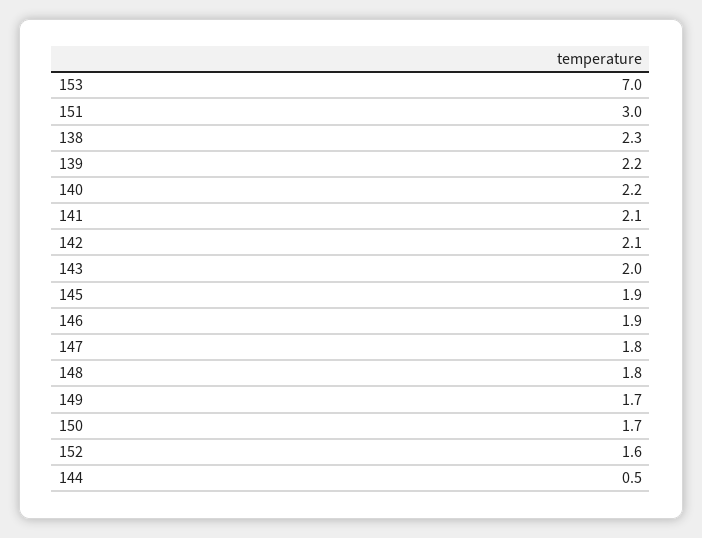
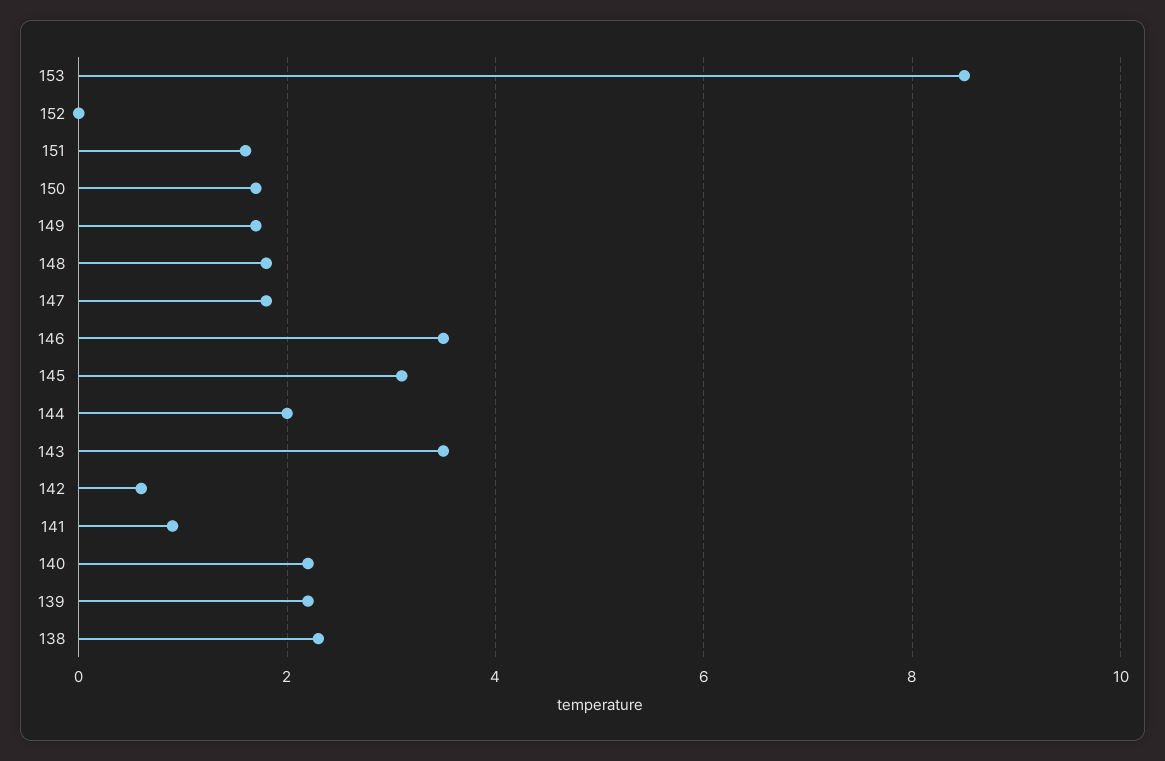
  {
-   "153": 7,
+   "153": 8.5,
-   "151": 3,
+   "151": 1.5,
    "138": 2.3,
    "139": 2.2,
    "140": 2.2,
-   "141": 2.1,
+   "141": 1,
-   "142": 2.1,
+   "142": 0.5,
-   "143": 2,
+   "143": 3.5,
-   "145": 1.9,
+   "145": 3,
-   "146": 1.9,
+   "146": 3.5,
    "147": 1.8,
    "148": 1.8,
    "149": 1.7,
    "150": 1.7,
-   "152": 1.6,
+   "152": 0,
-   "144": 0.5
+   "144": 2
  }

